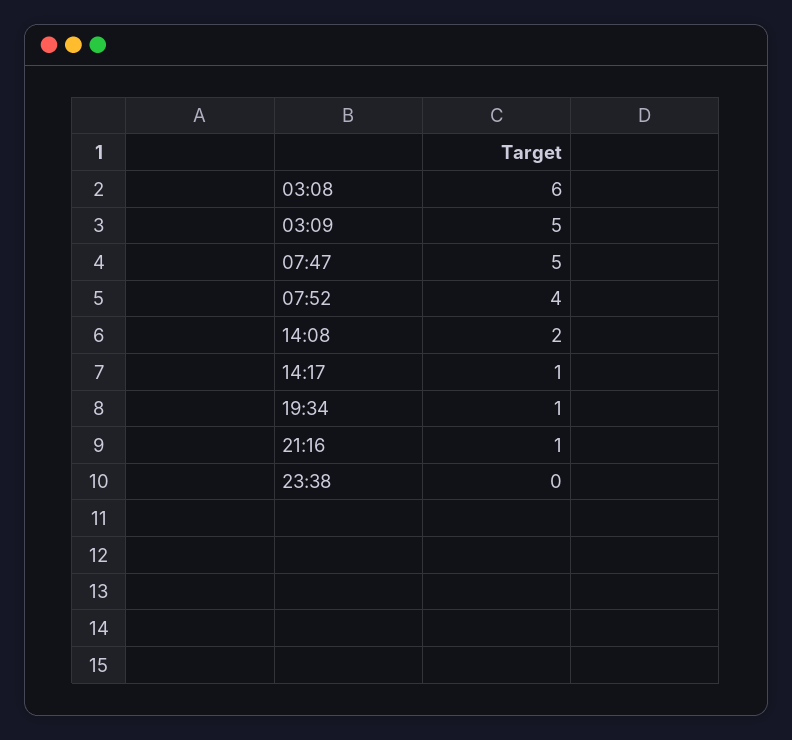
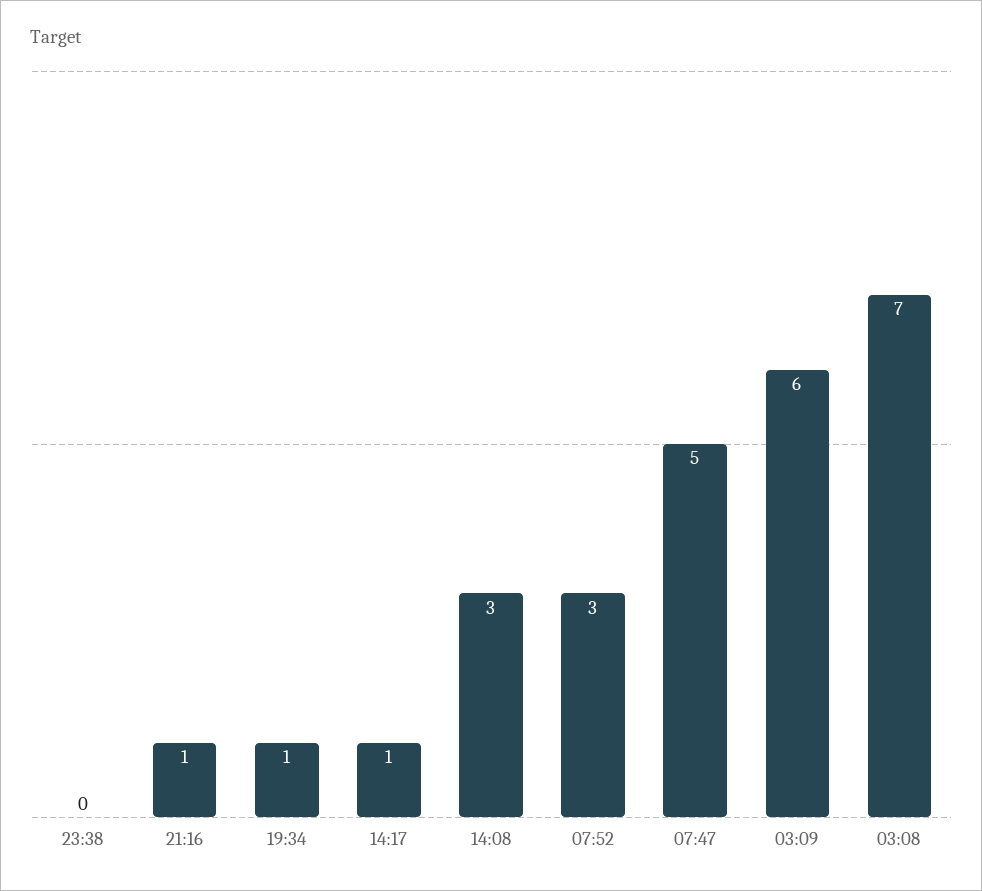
  {
-   "03:08": 6,
+   "03:08": 7,
-   "03:09": 5,
+   "03:09": 6,
    "07:47": 5,
-   "07:52": 4,
+   "07:52": 3,
-   "14:08": 2,
+   "14:08": 3,
    "14:17": 1,
    "19:34": 1,
    "21:16": 1,
    "23:38": 0
  }

